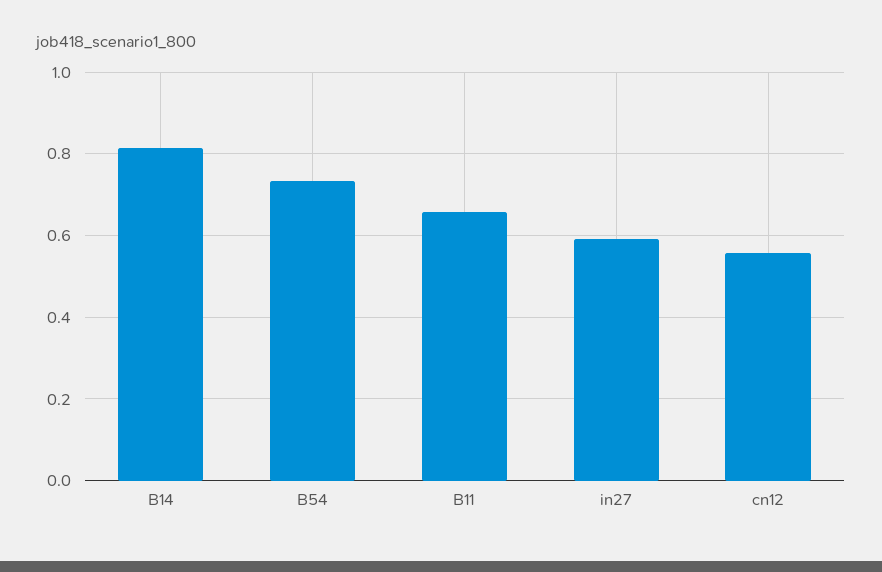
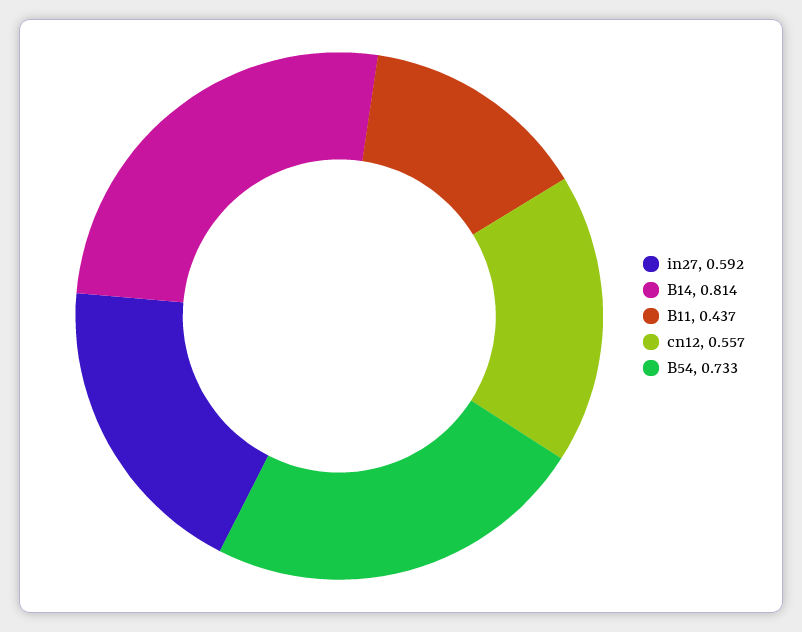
  {
    "B14": 0.814,
    "B54": 0.733,
-   "B11": 0.66,
+   "B11": 0.437,
    "in27": 0.592,
    "cn12": 0.557
  }

